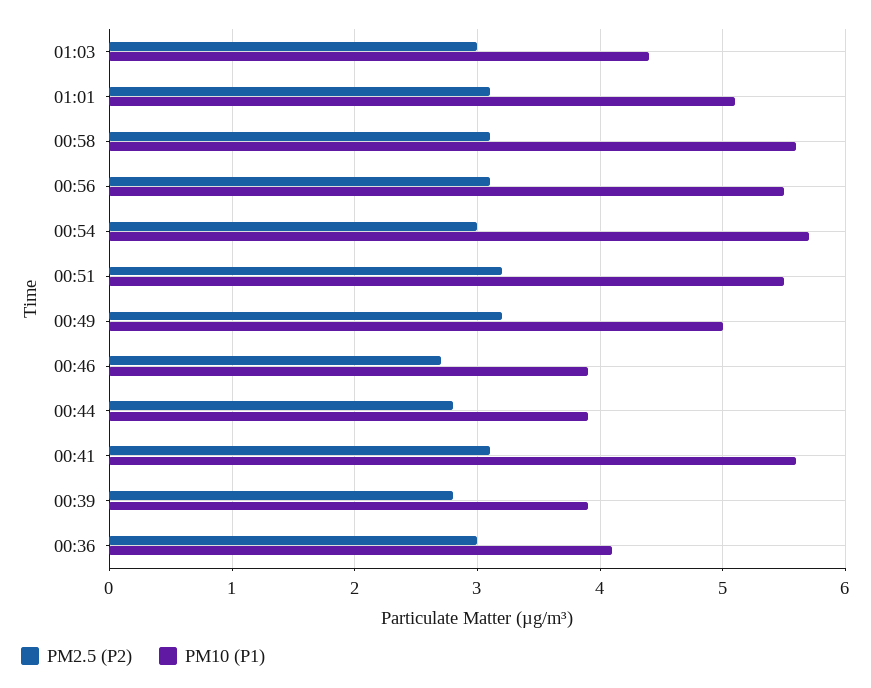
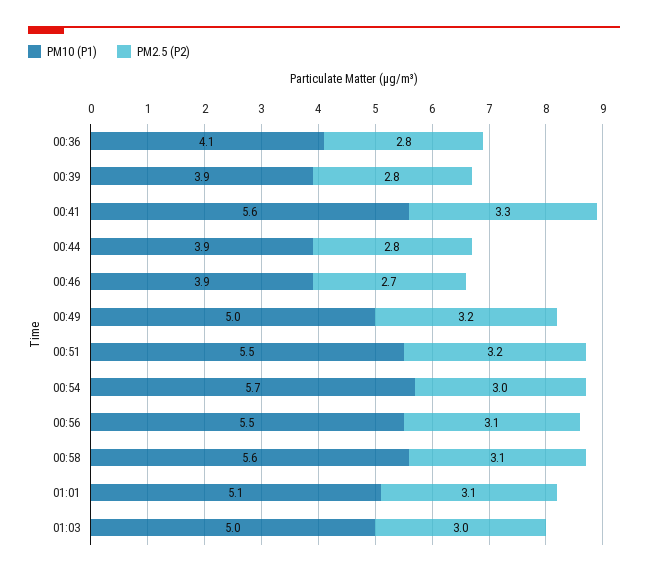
  {
    "PM2.5 (P2)": {
      "01:03": 3,
      "01:01": 3.1,
      "00:58": 3.1,
      "00:56": 3.1,
      "00:54": 3,
      "00:51": 3.2,
      "00:49": 3.2,
      "00:46": 2.7,
      "00:44": 2.8,
-     "00:41": 3.1,
+     "00:41": 3.3,
      "00:39": 2.8,
-     "00:36": 3
+     "00:36": 2.8
    },
    "PM10 (P1)": {
-     "01:03": 4.4,
+     "01:03": 5,
      "01:01": 5.1,
      "00:58": 5.6,
      "00:56": 5.5,
      "00:54": 5.7,
      "00:51": 5.5,
      "00:49": 5,
      "00:46": 3.9,
      "00:44": 3.9,
      "00:41": 5.6,
      "00:39": 3.9,
      "00:36": 4.1
    }
  }

